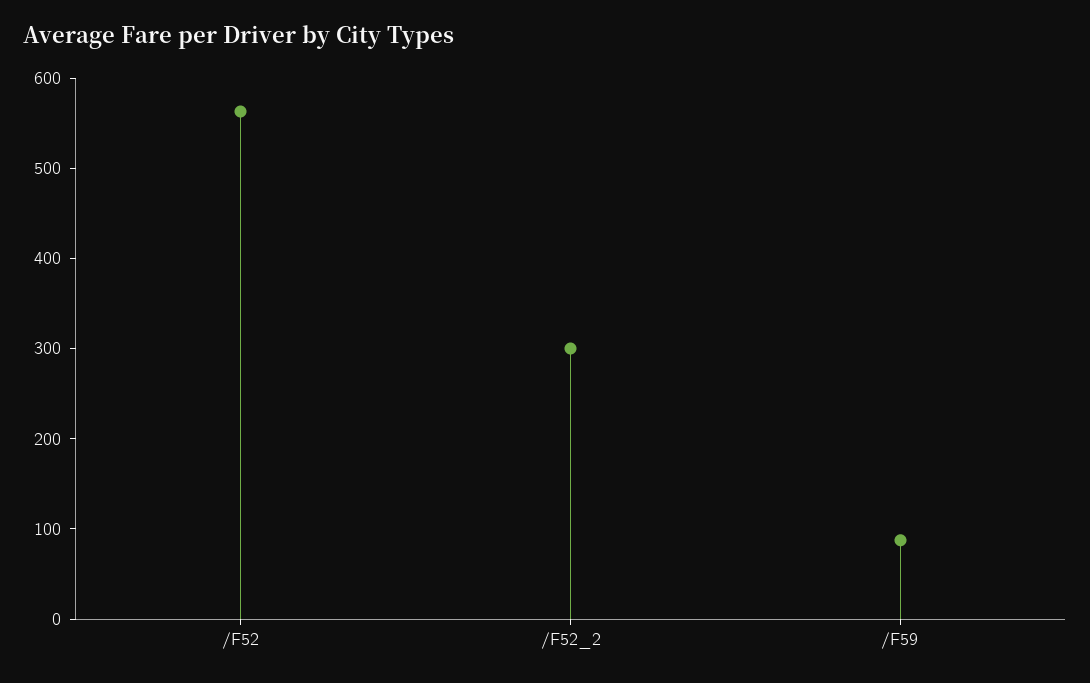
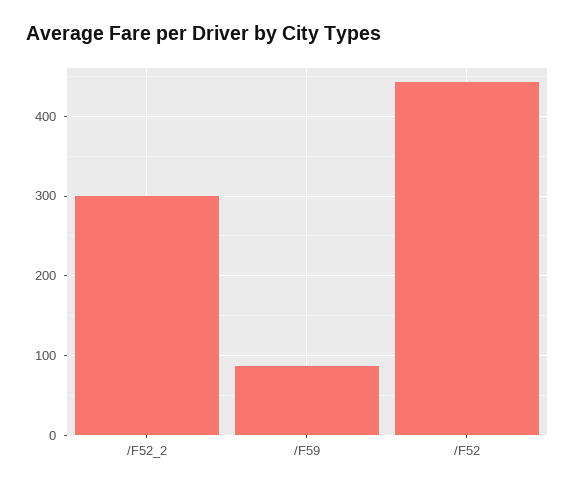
  {
-   "/F52": 560,
+   "/F52": 440,
    "/F52_2": 300,
    "/F59": 90
  }

